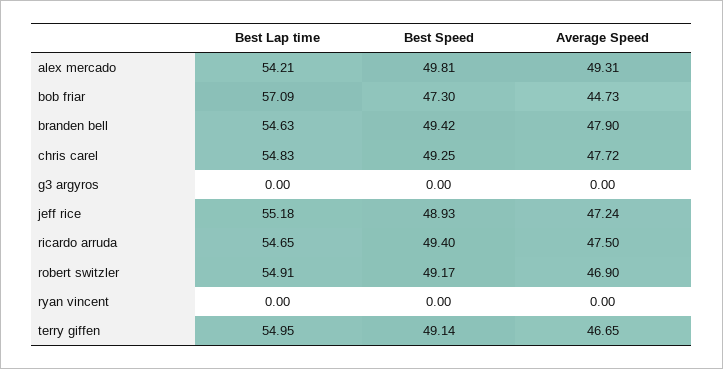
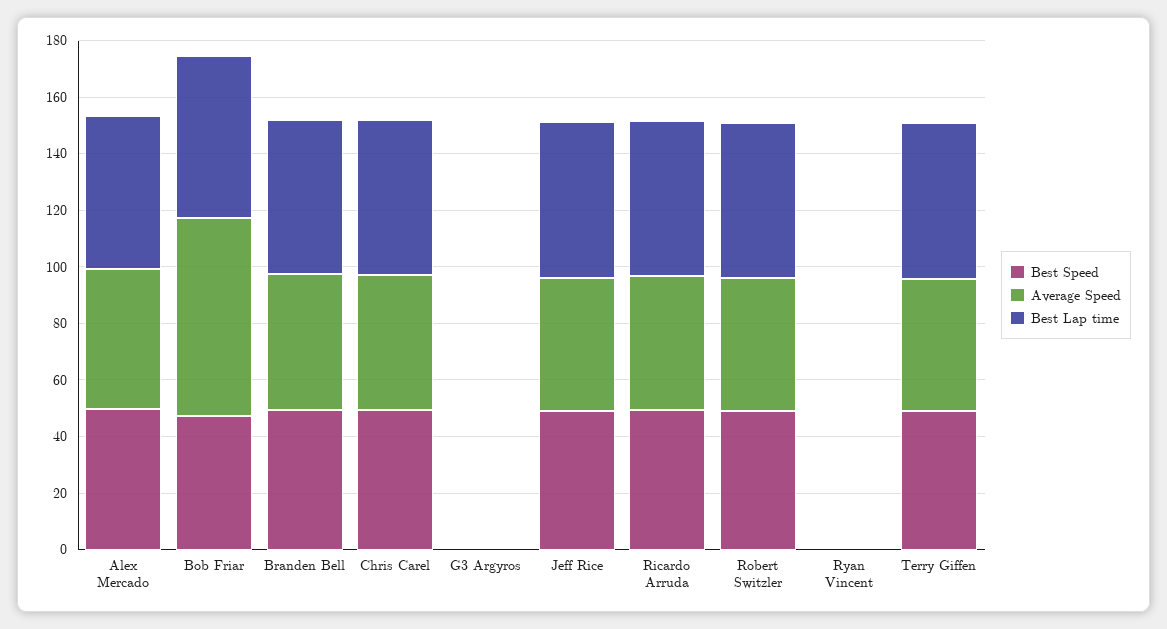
  {
    "Best Lap time": {
      "alex mercado": 54.21,
      "bob friar": 57.09,
      "branden bell": 54.63,
      "chris carel": 54.83,
      "g3 argyros": 0,
      "jeff rice": 55.18,
      "ricardo arruda": 54.65,
      "robert switzler": 54.91,
      "ryan vincent": 0,
      "terry giffen": 54.95
    },
    "Best Speed": {
      "alex mercado": 49.81,
      "bob friar": 47.3,
      "branden bell": 49.42,
      "chris carel": 49.25,
      "g3 argyros": 0,
      "jeff rice": 48.93,
      "ricardo arruda": 49.4,
      "robert switzler": 49.17,
      "ryan vincent": 0,
      "terry giffen": 49.14
    },
    "Average Speed": {
      "alex mercado": 49.31,
-     "bob friar": 44.73,
+     "bob friar": 70,
      "branden bell": 47.9,
      "chris carel": 47.72,
      "g3 argyros": 0,
      "jeff rice": 47.24,
      "ricardo arruda": 47.5,
      "robert switzler": 46.9,
      "ryan vincent": 0,
      "terry giffen": 46.65
    }
  }

